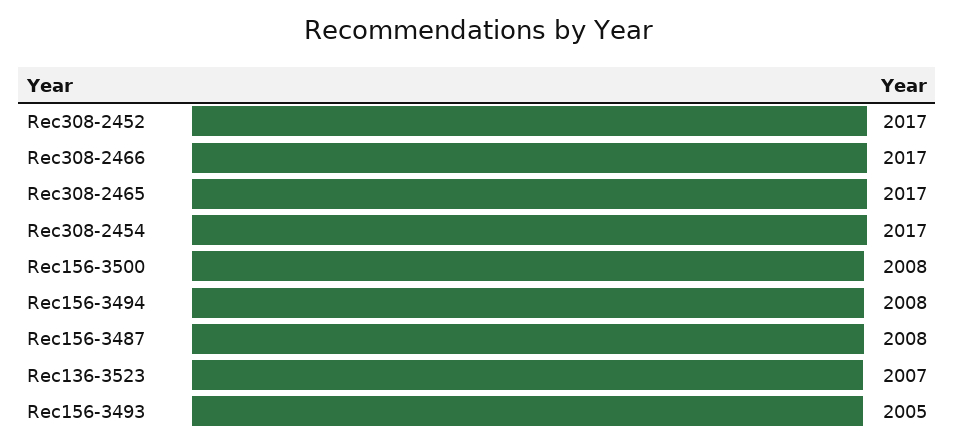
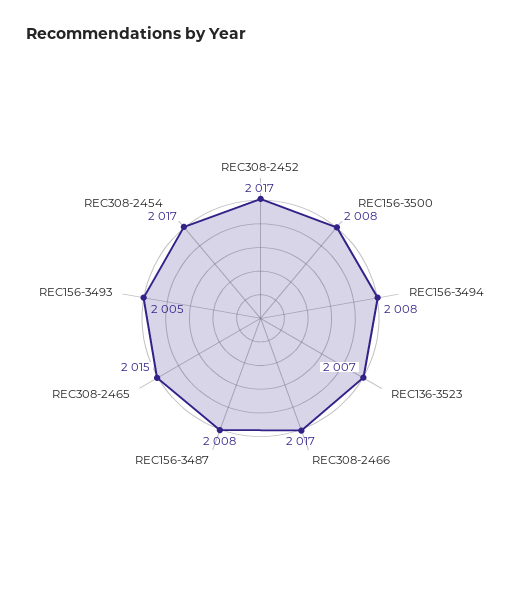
  {
    "Rec308-2452": 2017,
    "Rec308-2466": 2017,
-   "Rec308-2465": 2017,
+   "Rec308-2465": 2015,
    "Rec308-2454": 2017,
    "Rec156-3500": 2008,
    "Rec156-3494": 2008,
    "Rec156-3487": 2008,
    "Rec136-3523": 2007,
    "Rec156-3493": 2005
  }

